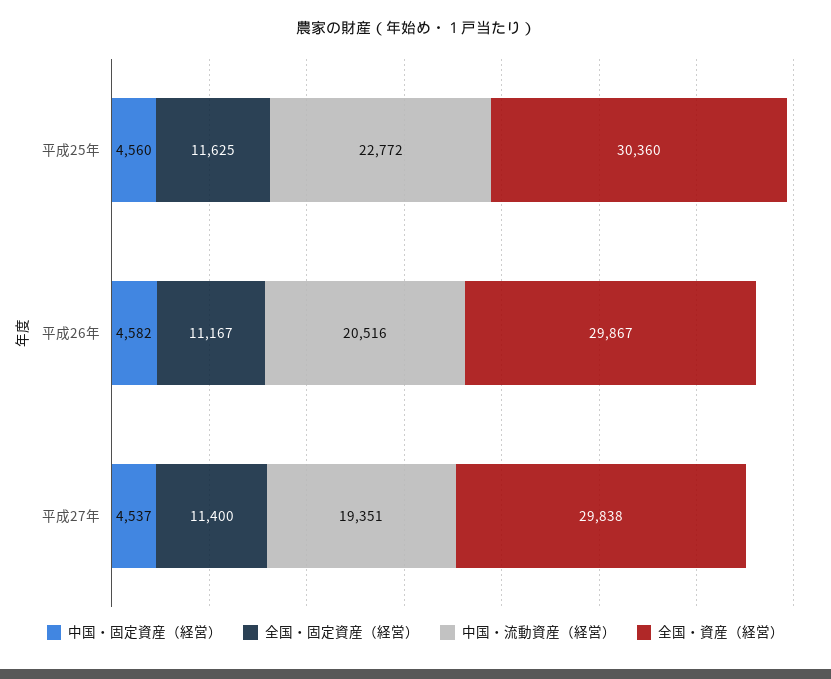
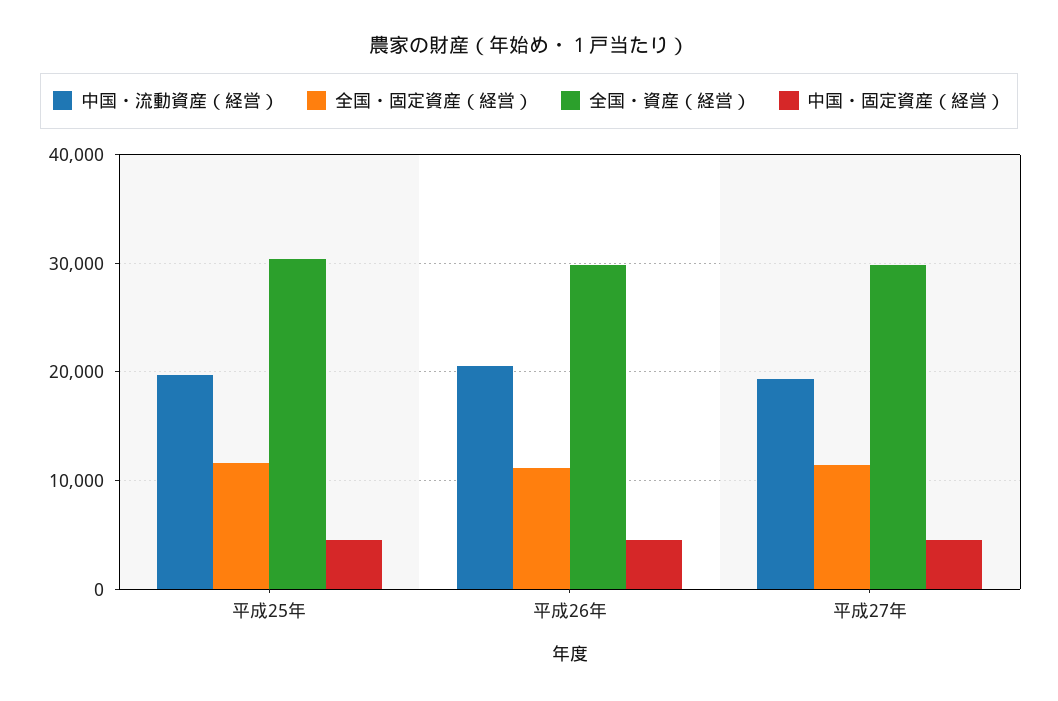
  {
    "中国・固定資産（経営）": {
      "平成25年": 4560,
      "平成26年": 4582,
      "平成27年": 4537
    },
    "全国・固定資産（経営）": {
      "平成25年": 11625,
      "平成26年": 11167,
      "平成27年": 11400
    },
    "中国・流動資産（経営）": {
-     "平成25年": 22772,
+     "平成25年": 20000,
      "平成26年": 20516,
      "平成27年": 19351
    },
    "全国・資産（経営）": {
      "平成25年": 30360,
      "平成26年": 29867,
      "平成27年": 29838
    }
  }

